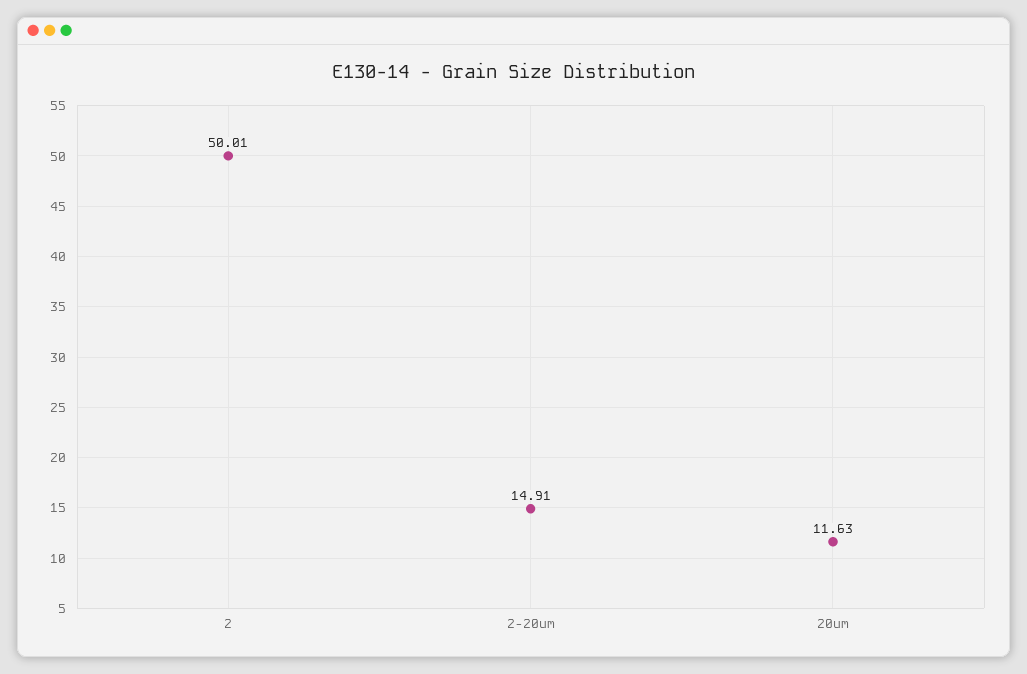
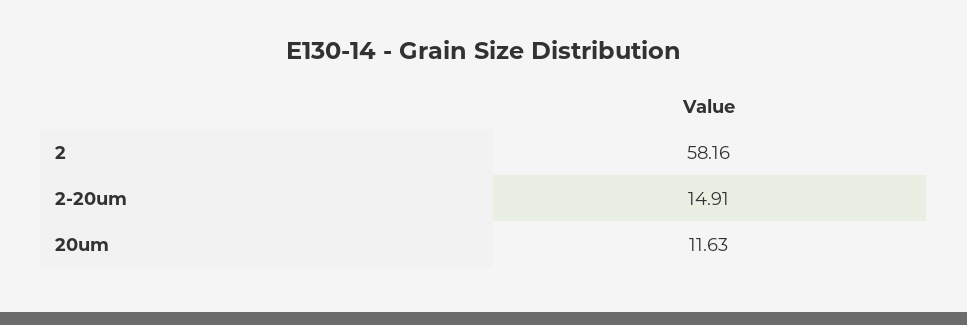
  {
-   "2": 50.01,
+   "2": 58.16,
    "2-20um": 14.91,
    "20um": 11.63
  }

